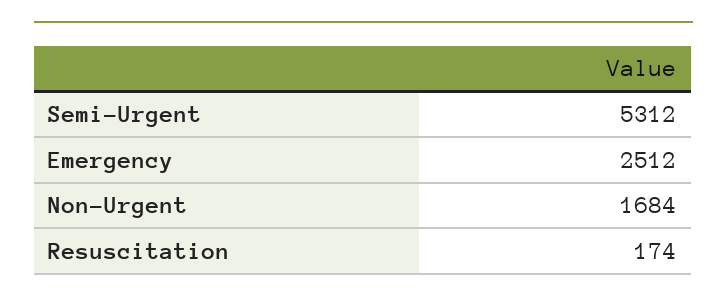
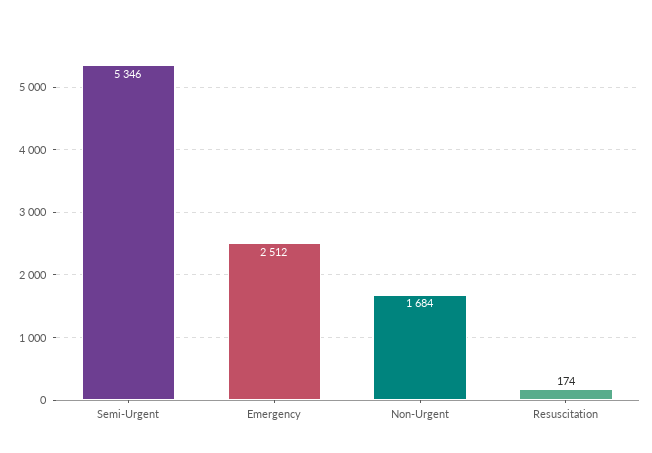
  {
-   "Semi-Urgent": 5312,
+   "Semi-Urgent": 5346,
    "Emergency": 2512,
    "Non-Urgent": 1684,
    "Resuscitation": 174
  }

